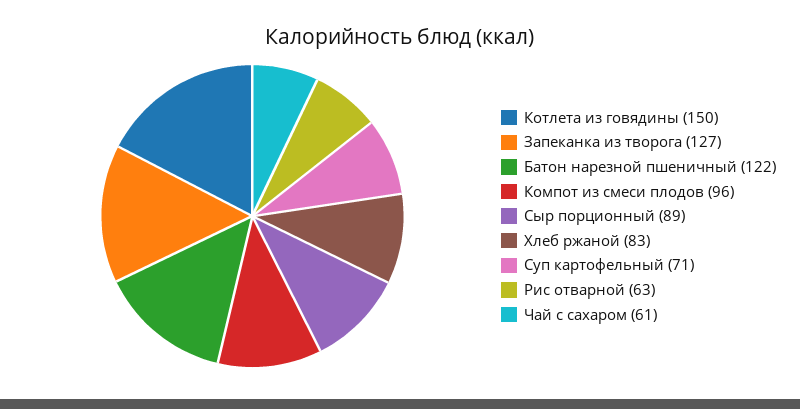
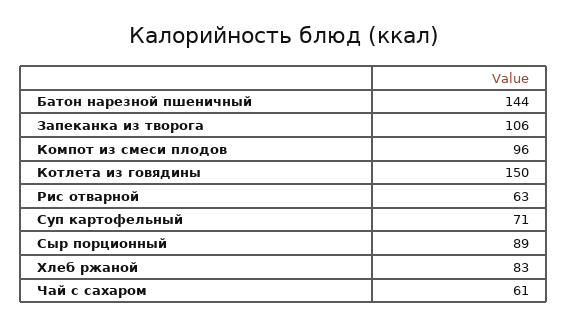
  {
    "Котлета из говядины": 150,
-   "Запеканка из творога": 127,
+   "Запеканка из творога": 106,
-   "Батон нарезной пшеничный": 122,
+   "Батон нарезной пшеничный": 144,
    "Компот из смеси плодов": 96,
    "Сыр порционный": 89,
    "Хлеб ржаной": 83,
    "Суп картофельный": 71,
    "Рис отварной": 63,
    "Чай с сахаром": 61
  }

